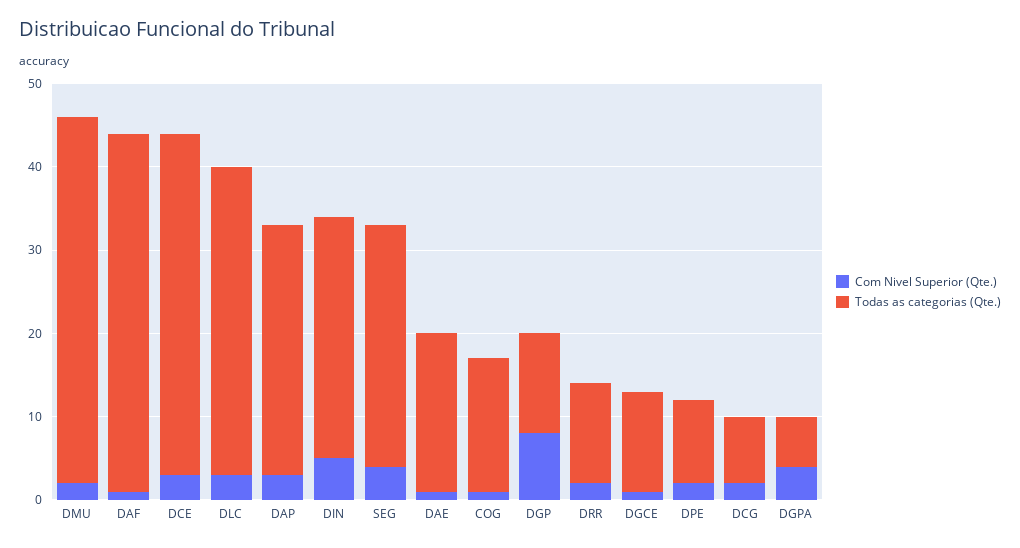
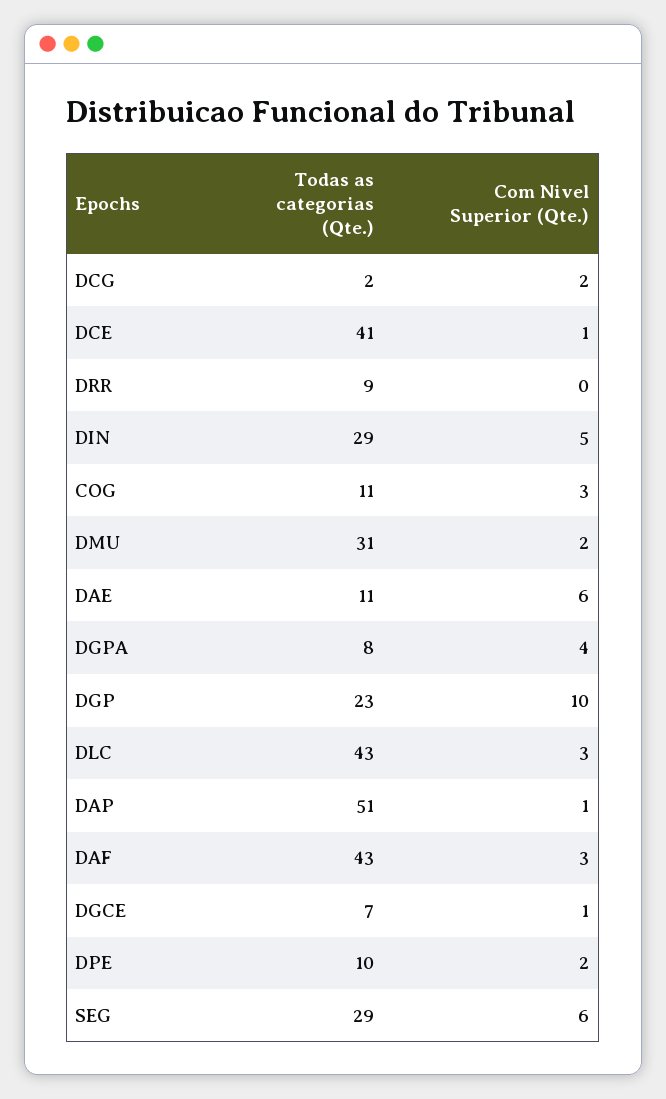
  {
    "Com Nivel Superior (Qte.)": {
      "DMU": 2,
-     "DAF": 1,
+     "DAF": 3,
-     "DCE": 3,
+     "DCE": 1,
      "DLC": 3,
-     "DAP": 3,
+     "DAP": 1,
      "DIN": 5,
-     "SEG": 4,
+     "SEG": 6,
-     "DAE": 1,
+     "DAE": 6,
-     "COG": 1,
+     "COG": 3,
-     "DGP": 8,
+     "DGP": 10,
-     "DRR": 2,
+     "DRR": 0,
      "DGCE": 1,
      "DPE": 2,
      "DCG": 2,
      "DGPA": 4
    },
    "Todas as categorias (Qte.)": {
-     "DMU": 44,
+     "DMU": 31,
      "DAF": 43,
      "DCE": 41,
-     "DLC": 37,
+     "DLC": 43,
-     "DAP": 30,
+     "DAP": 51,
      "DIN": 29,
      "SEG": 29,
-     "DAE": 19,
+     "DAE": 11,
-     "COG": 16,
+     "COG": 11,
-     "DGP": 12,
+     "DGP": 23,
-     "DRR": 12,
+     "DRR": 9,
-     "DGCE": 12,
+     "DGCE": 7,
      "DPE": 10,
-     "DCG": 8,
+     "DCG": 2,
-     "DGPA": 6
+     "DGPA": 8
    }
  }

